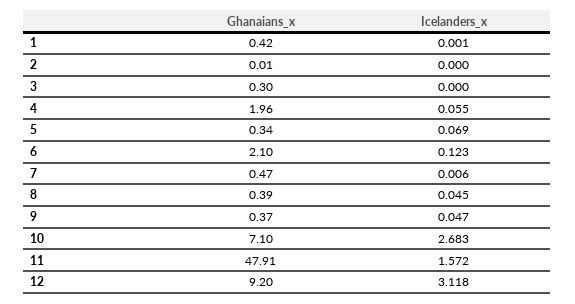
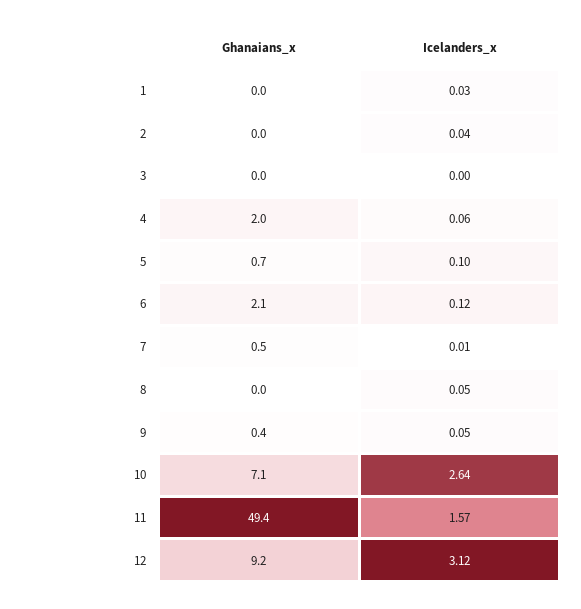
  {
    "Ghanaians_x": {
-     "1": 0.42,
+     "1": 0,
      "2": 0.01,
-     "3": 0.3,
+     "3": 0,
      "4": 1.96,
-     "5": 0.34,
+     "5": 0.7,
      "6": 2.1,
      "7": 0.47,
-     "8": 0.39,
+     "8": 0,
      "9": 0.37,
      "10": 7.1,
-     "11": 47.91,
+     "11": 49.4,
      "12": 9.2
    },
    "Icelanders_x": {
-     "1": 0.001,
+     "1": 0.03,
-     "2": 0,
+     "2": 0.04,
      "3": 0,
      "4": 0.055,
-     "5": 0.069,
+     "5": 0.1,
      "6": 0.123,
      "7": 0.006,
      "8": 0.045,
      "9": 0.047,
-     "10": 2.683,
+     "10": 2.64,
      "11": 1.572,
      "12": 3.118
    }
  }

